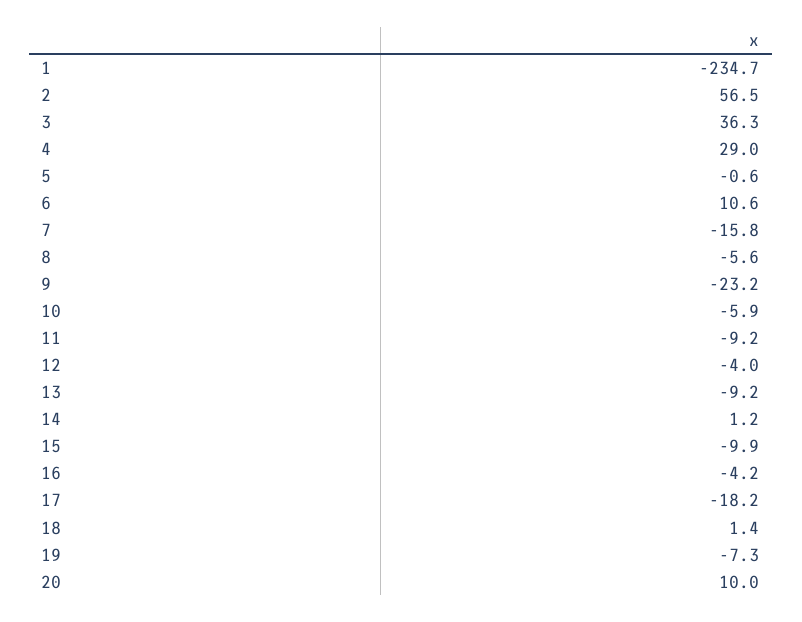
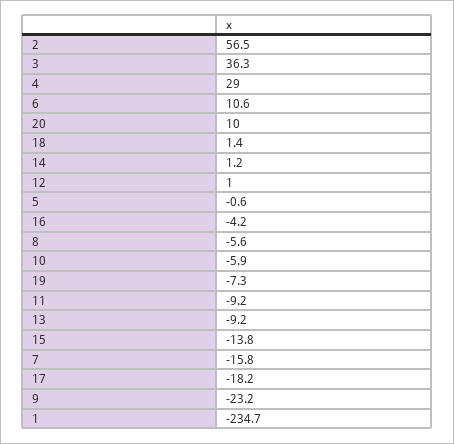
  {
    "1": -234.7,
    "2": 56.5,
    "3": 36.3,
    "4": 29,
    "5": -0.6,
    "6": 10.6,
    "7": -15.8,
    "8": -5.6,
    "9": -23.2,
    "10": -5.9,
    "11": -9.2,
-   "12": -4,
+   "12": 1,
    "13": -9.2,
    "14": 1.2,
-   "15": -9.9,
+   "15": -13.8,
    "16": -4.2,
    "17": -18.2,
    "18": 1.4,
    "19": -7.3,
    "20": 10
  }

